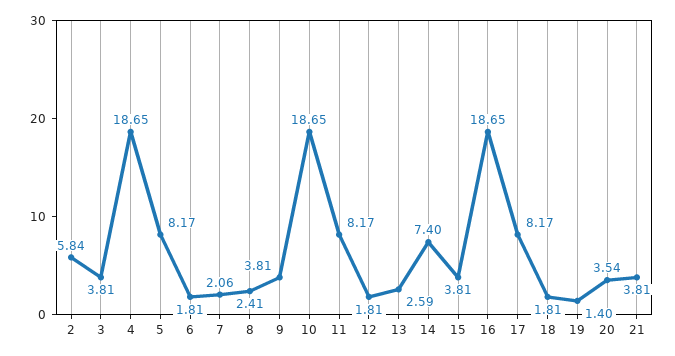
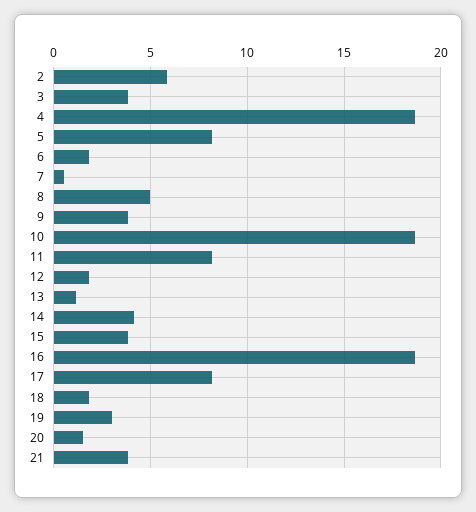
  {
    "2": 5.84,
    "3": 3.81,
    "4": 18.65,
    "5": 8.17,
    "6": 1.81,
-   "7": 2.06,
+   "7": 0.5,
-   "8": 2.41,
+   "8": 5,
    "9": 3.81,
    "10": 18.65,
    "11": 8.17,
    "12": 1.81,
-   "13": 2.59,
+   "13": 1,
-   "14": 7.4,
+   "14": 4,
    "15": 3.81,
    "16": 18.65,
    "17": 8.17,
    "18": 1.81,
-   "19": 1.4,
+   "19": 3,
-   "20": 3.54,
+   "20": 1.5,
    "21": 3.81
  }

